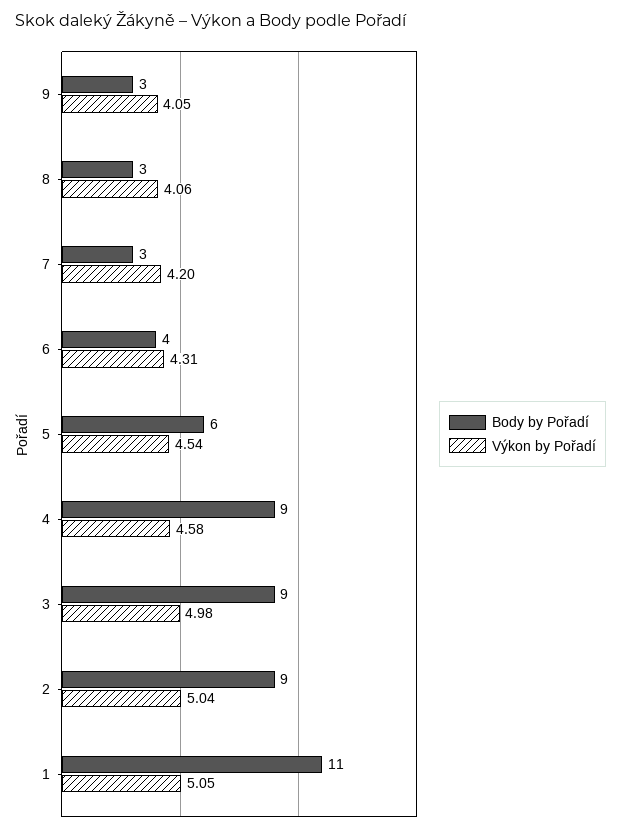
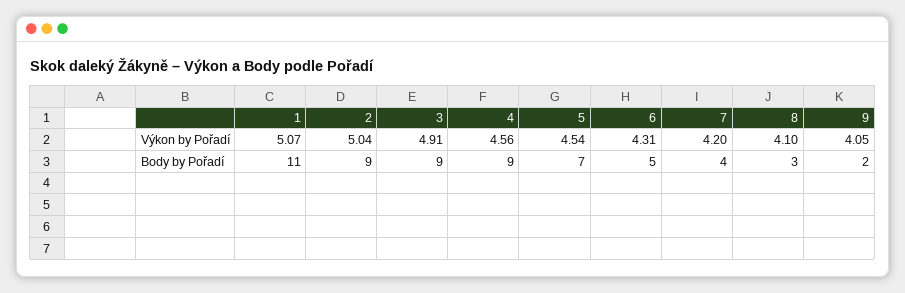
  {
    "Body by Pořadí": {
-     "9": 3,
+     "9": 2,
      "8": 3,
-     "7": 3,
+     "7": 4,
-     "6": 4,
+     "6": 5,
-     "5": 6,
+     "5": 7,
      "4": 9,
      "3": 9,
      "2": 9,
      "1": 11
    },
    "Výkon by Pořadí": {
      "9": 4.05,
-     "8": 4.06,
+     "8": 4.1,
      "7": 4.2,
      "6": 4.31,
      "5": 4.54,
-     "4": 4.58,
+     "4": 4.56,
-     "3": 4.98,
+     "3": 4.91,
      "2": 5.04,
-     "1": 5.05
+     "1": 5.07
    }
  }

